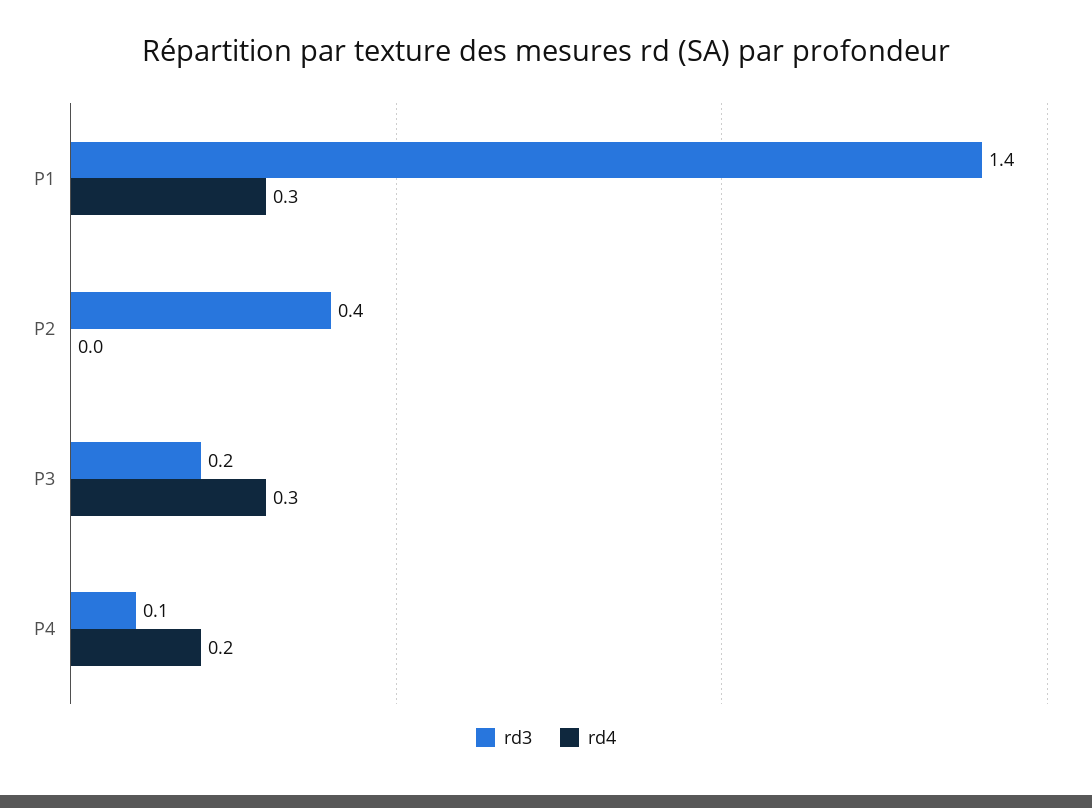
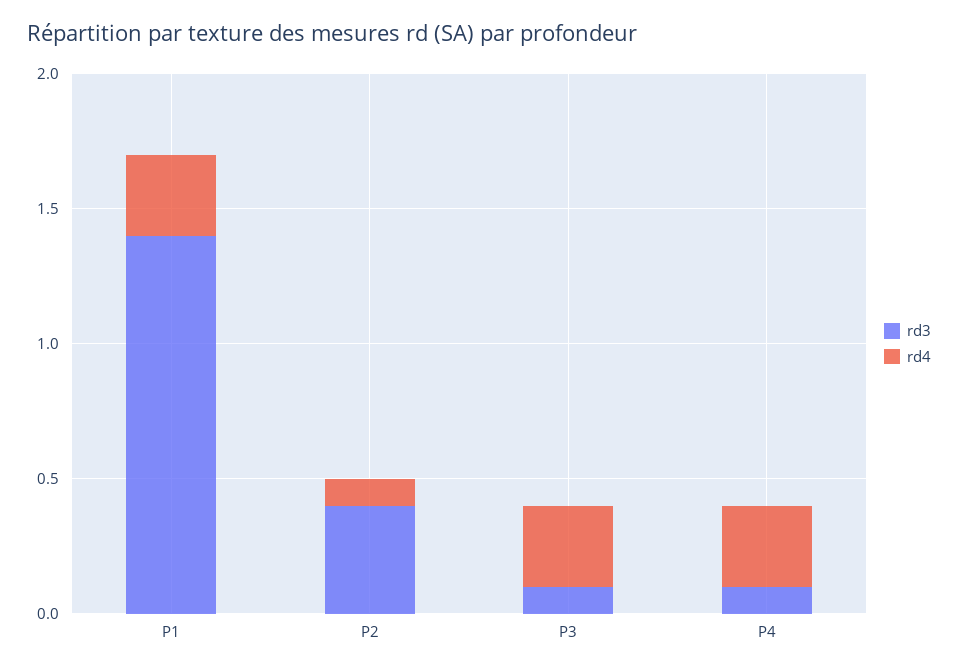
  {
    "rd3": {
      "P1": 1.4,
      "P2": 0.4,
-     "P3": 0.2,
+     "P3": 0.1,
      "P4": 0.1
    },
    "rd4": {
      "P1": 0.3,
-     "P2": 0,
+     "P2": 0.1,
      "P3": 0.3,
-     "P4": 0.2
+     "P4": 0.3
    }
  }

